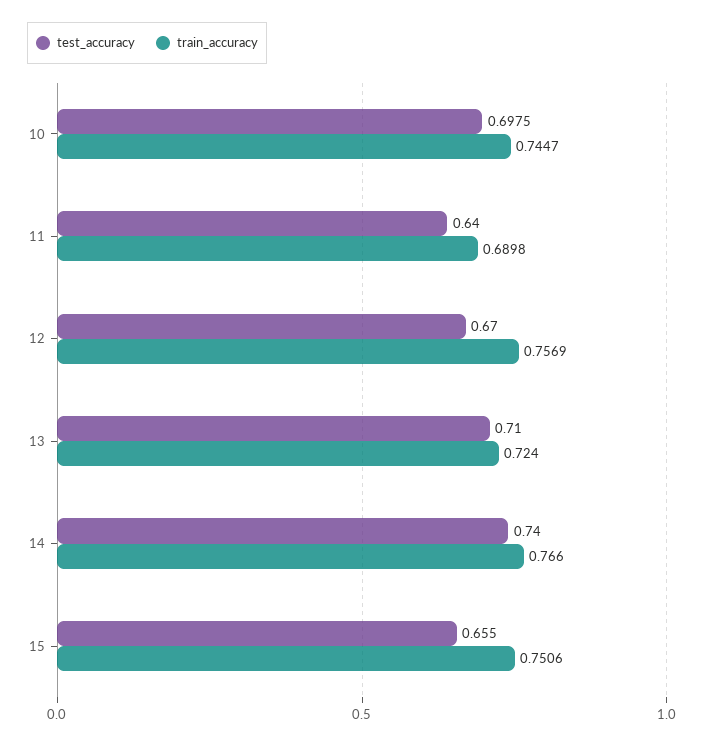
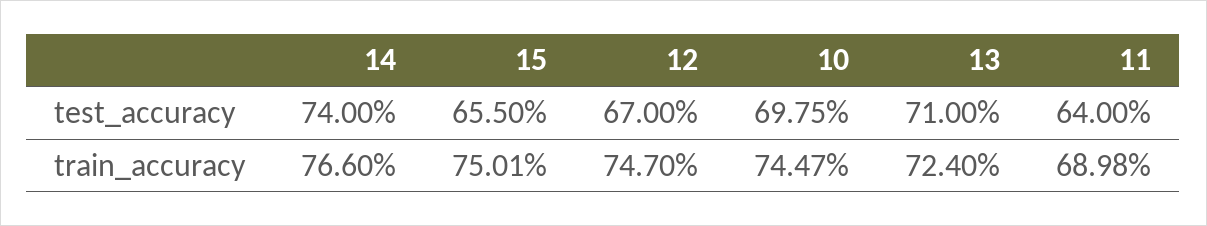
  {
    "test_accuracy": {
      "10": 0.6975,
      "11": 0.64,
      "12": 0.67,
      "13": 0.71,
      "14": 0.74,
      "15": 0.655
    },
    "train_accuracy": {
      "10": 0.7447,
      "11": 0.6898,
-     "12": 0.7569,
+     "12": 0.747,
      "13": 0.724,
      "14": 0.766,
-     "15": 0.7506
+     "15": 0.7501
    }
  }

